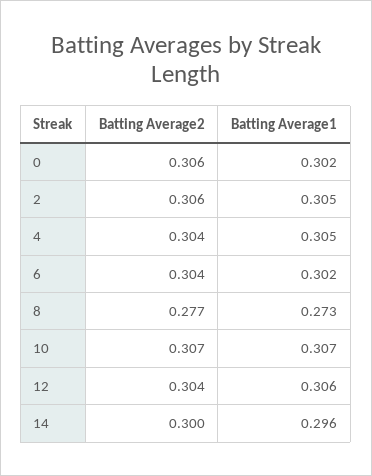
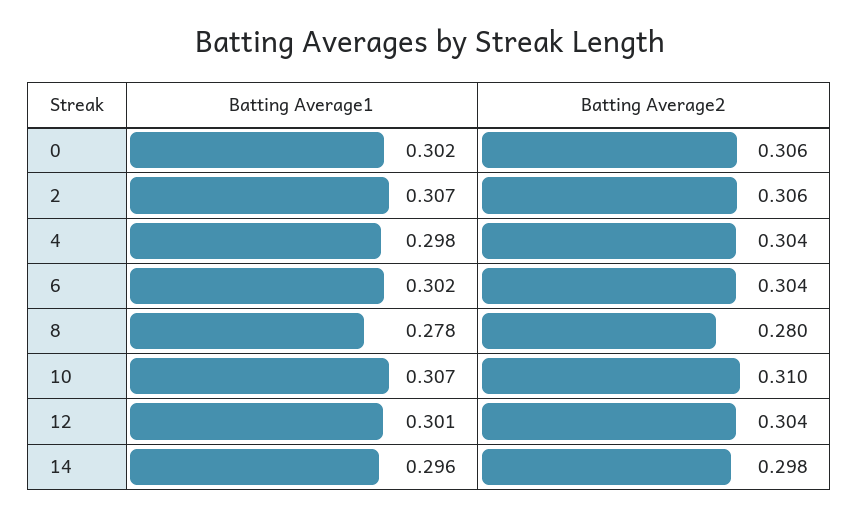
  {
    "Batting Average2": {
      "0": 0.306,
      "2": 0.306,
      "4": 0.304,
      "6": 0.304,
-     "8": 0.277,
+     "8": 0.28,
-     "10": 0.307,
+     "10": 0.31,
      "12": 0.304,
-     "14": 0.3
+     "14": 0.298
    },
    "Batting Average1": {
      "0": 0.302,
-     "2": 0.305,
+     "2": 0.307,
-     "4": 0.305,
+     "4": 0.298,
      "6": 0.302,
-     "8": 0.273,
+     "8": 0.278,
      "10": 0.307,
-     "12": 0.306,
+     "12": 0.301,
      "14": 0.296
    }
  }

